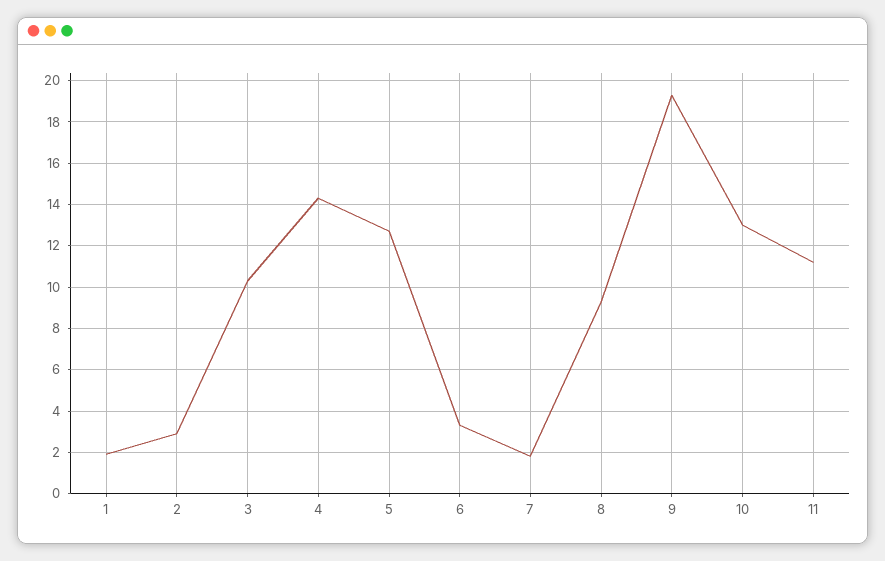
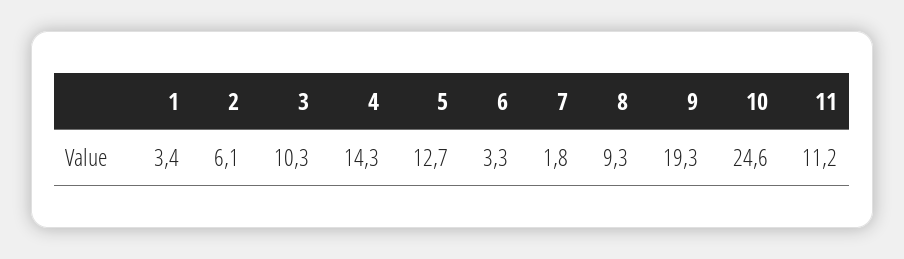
  {
-   "1": 2,
+   "1": 3.4,
-   "2": 3,
+   "2": 6.1,
    "3": 10.3,
    "4": 14.3,
    "5": 12.7,
    "6": 3.3,
    "7": 1.8,
    "8": 9.3,
    "9": 19.3,
-   "10": 13,
+   "10": 24.6,
    "11": 11.2
  }

